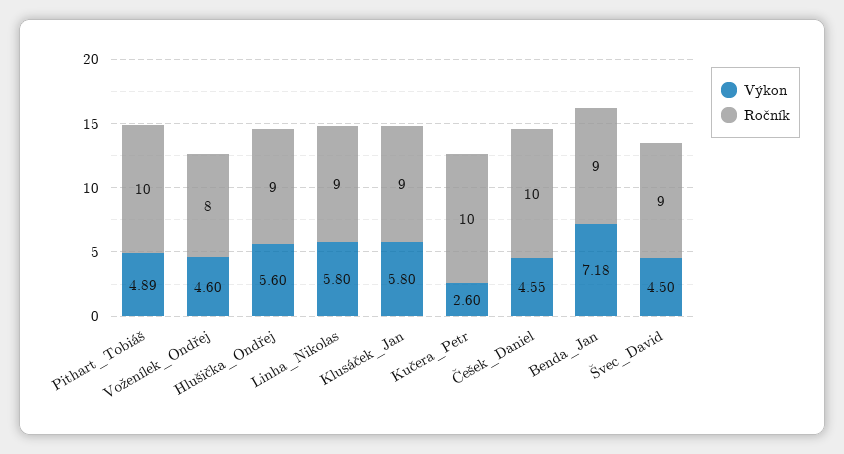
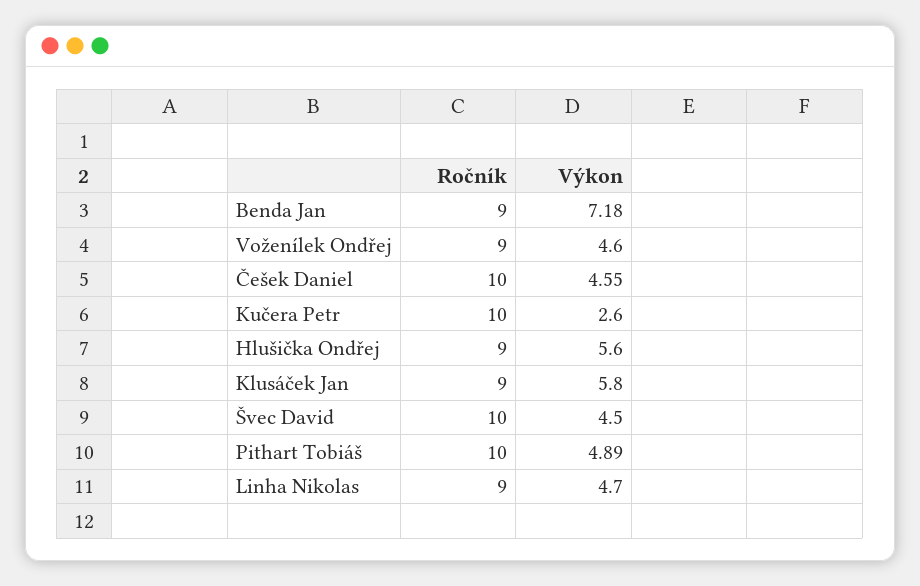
  {
    "Výkon": {
      "Pithart_Tobiáš": 4.89,
      "Voženílek_Ondřej": 4.6,
      "Hlušička_Ondřej": 5.6,
-     "Linha_Nikolas": 5.8,
+     "Linha_Nikolas": 4.7,
      "Klusáček_Jan": 5.8,
      "Kučera_Petr": 2.6,
      "Češek_Daniel": 4.55,
      "Benda_Jan": 7.18,
      "Švec_David": 4.5
    },
    "Ročník": {
      "Pithart_Tobiáš": 10,
-     "Voženílek_Ondřej": 8,
+     "Voženílek_Ondřej": 9,
      "Hlušička_Ondřej": 9,
      "Linha_Nikolas": 9,
      "Klusáček_Jan": 9,
      "Kučera_Petr": 10,
      "Češek_Daniel": 10,
      "Benda_Jan": 9,
-     "Švec_David": 9
+     "Švec_David": 10
    }
  }

